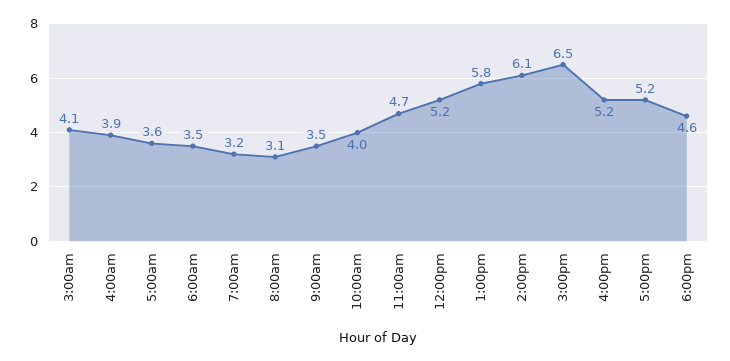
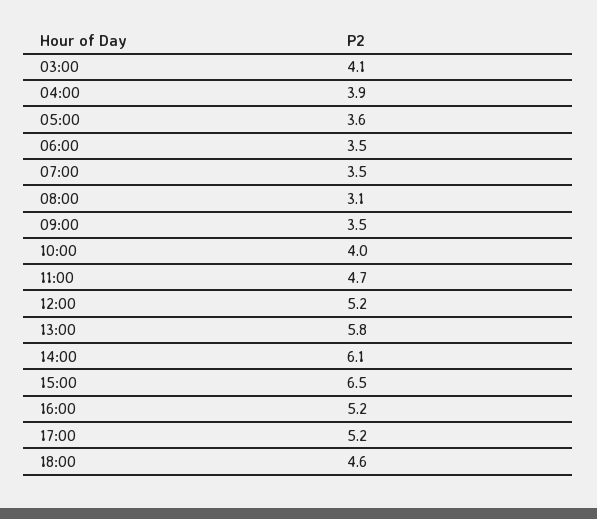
  {
    "3:00am": 4.1,
    "4:00am": 3.9,
    "5:00am": 3.6,
    "6:00am": 3.5,
-   "7:00am": 3.2,
+   "7:00am": 3.5,
    "8:00am": 3.1,
    "9:00am": 3.5,
    "10:00am": 4,
    "11:00am": 4.7,
    "12:00pm": 5.2,
    "1:00pm": 5.8,
    "2:00pm": 6.1,
    "3:00pm": 6.5,
    "4:00pm": 5.2,
    "5:00pm": 5.2,
    "6:00pm": 4.6
  }

